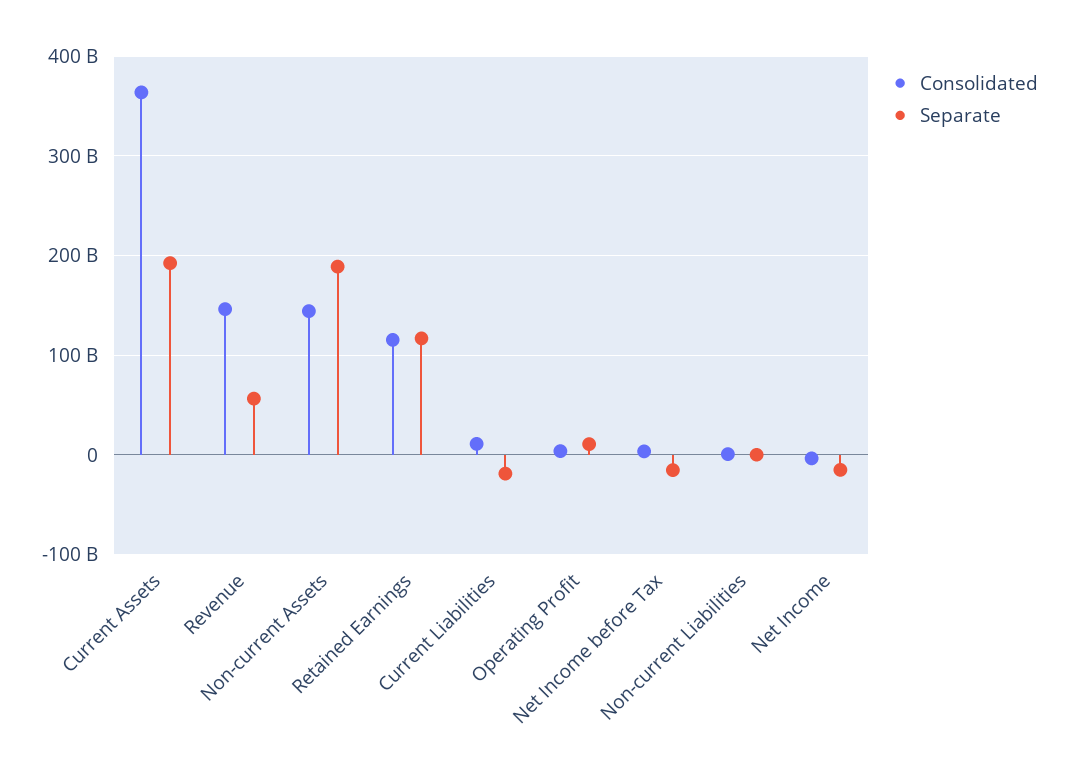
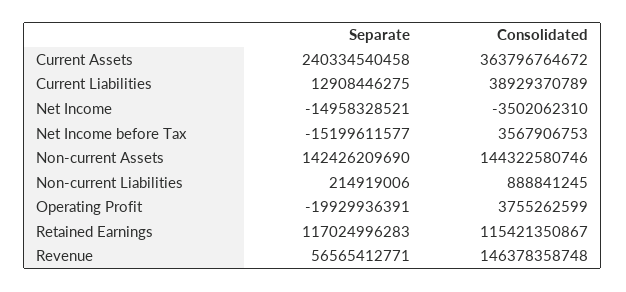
  {
    "Consolidated": {
      "Current Assets": 363796764672,
      "Revenue": 146378358748,
      "Non-current Assets": 144322580746,
      "Retained Earnings": 115421350867,
-     "Current Liabilities": 10000000000,
+     "Current Liabilities": 38929370789,
      "Operating Profit": 3755262599,
      "Net Income before Tax": 3567906753,
      "Non-current Liabilities": 888841245,
      "Net Income": -3502062310
    },
    "Separate": {
-     "Current Assets": 190000000000,
+     "Current Assets": 240334540458,
      "Revenue": 56565412771,
-     "Non-current Assets": 190000000000,
+     "Non-current Assets": 142426209690,
      "Retained Earnings": 117024996283,
-     "Current Liabilities": -20000000000,
+     "Current Liabilities": 12908446275,
-     "Operating Profit": 10000000000,
+     "Operating Profit": -19929936391,
      "Net Income before Tax": -15199611577,
      "Non-current Liabilities": 214919006,
      "Net Income": -14958328521
    }
  }

